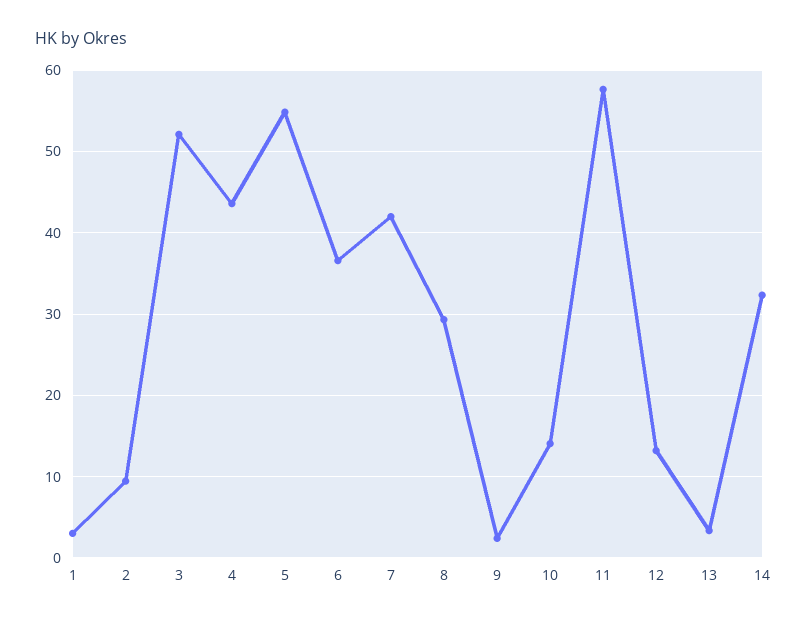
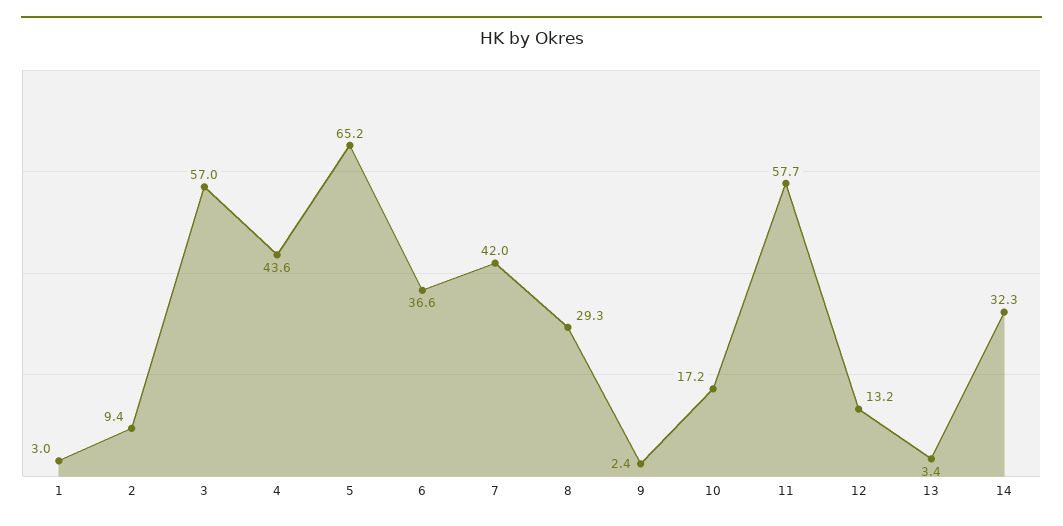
  {
    "1": 3,
    "2": 9.4,
-   "3": 52,
+   "3": 57,
    "4": 43.6,
-   "5": 55,
+   "5": 65.2,
    "6": 36.6,
    "7": 42,
    "8": 29.3,
    "9": 2.4,
-   "10": 14,
+   "10": 17.2,
    "11": 57.7,
    "12": 13.2,
    "13": 3.4,
    "14": 32.3
  }

